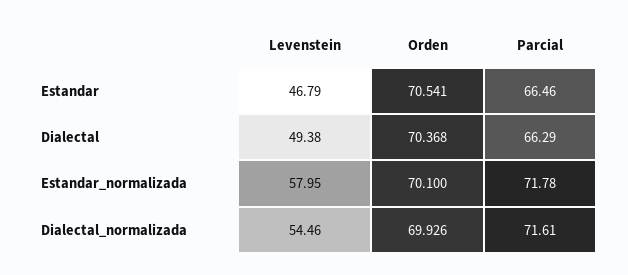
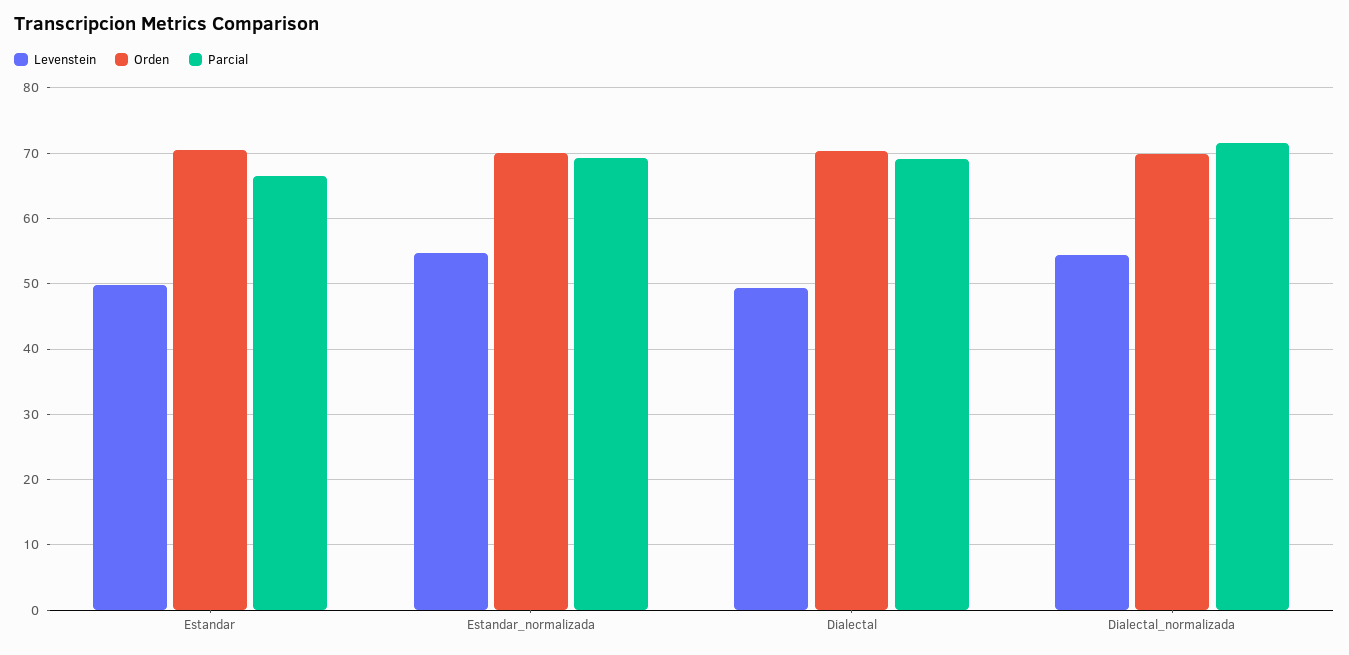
  {
    "Levenstein": {
-     "Estandar": 46.79,
+     "Estandar": 50,
      "Dialectal": 49.38,
-     "Estandar_normalizada": 57.95,
+     "Estandar_normalizada": 55,
      "Dialectal_normalizada": 54.46
    },
    "Orden": {
      "Estandar": 70.541,
      "Dialectal": 70.368,
      "Estandar_normalizada": 70.1,
      "Dialectal_normalizada": 69.926
    },
    "Parcial": {
      "Estandar": 66.46,
-     "Dialectal": 66.29,
+     "Dialectal": 69,
-     "Estandar_normalizada": 71.78,
+     "Estandar_normalizada": 69,
      "Dialectal_normalizada": 71.61
    }
  }

